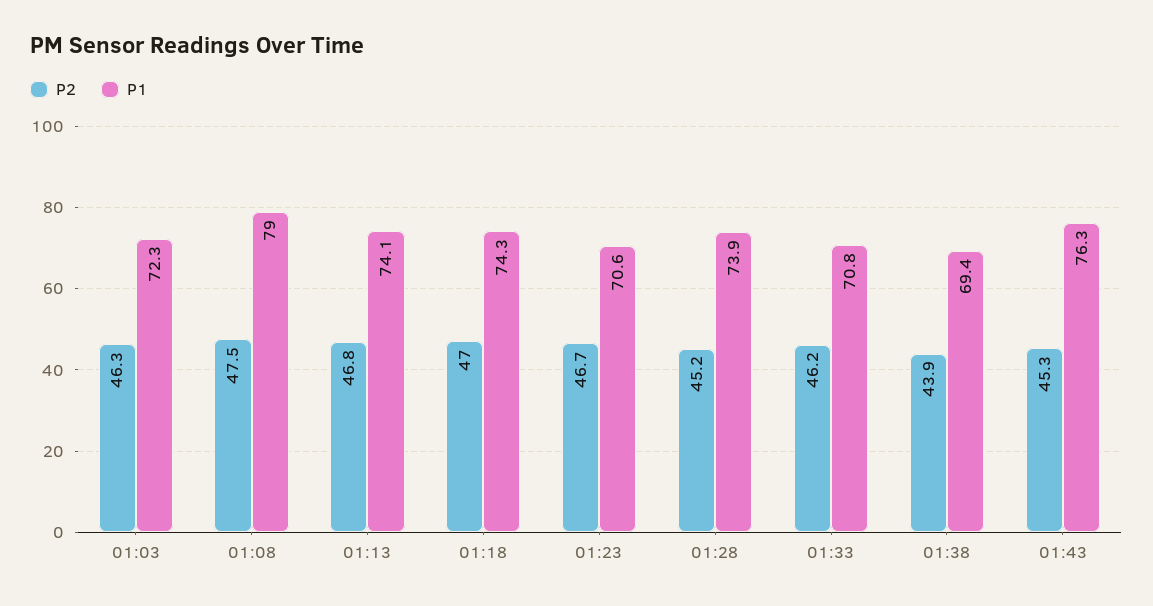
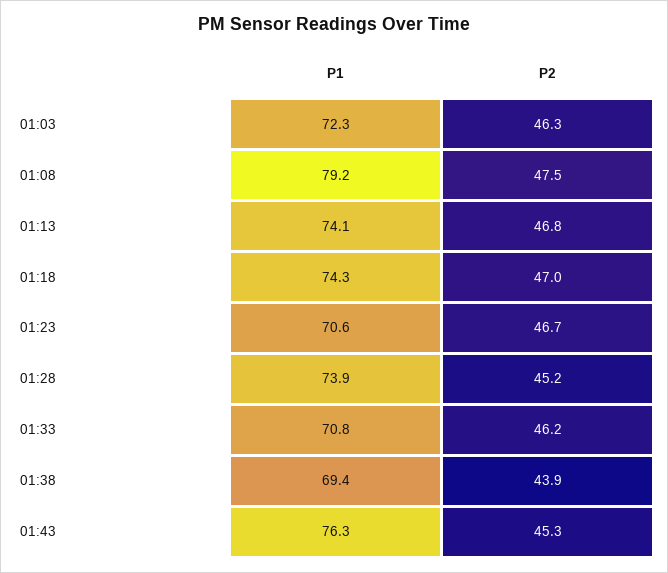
  {
    "P2": {
      "01:03": 46.3,
      "01:08": 47.5,
      "01:13": 46.8,
      "01:18": 47,
      "01:23": 46.7,
      "01:28": 45.2,
      "01:33": 46.2,
      "01:38": 43.9,
      "01:43": 45.3
    },
    "P1": {
      "01:03": 72.3,
-     "01:08": 79,
+     "01:08": 79.2,
      "01:13": 74.1,
      "01:18": 74.3,
      "01:23": 70.6,
      "01:28": 73.9,
      "01:33": 70.8,
      "01:38": 69.4,
      "01:43": 76.3
    }
  }

